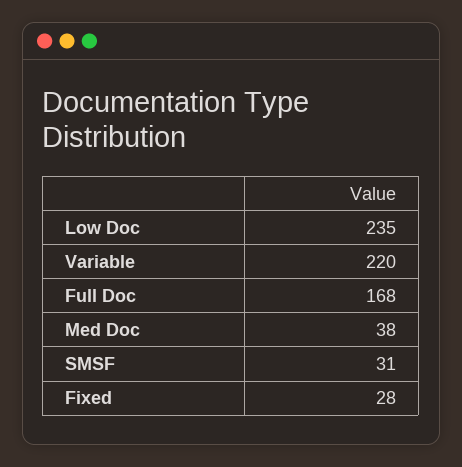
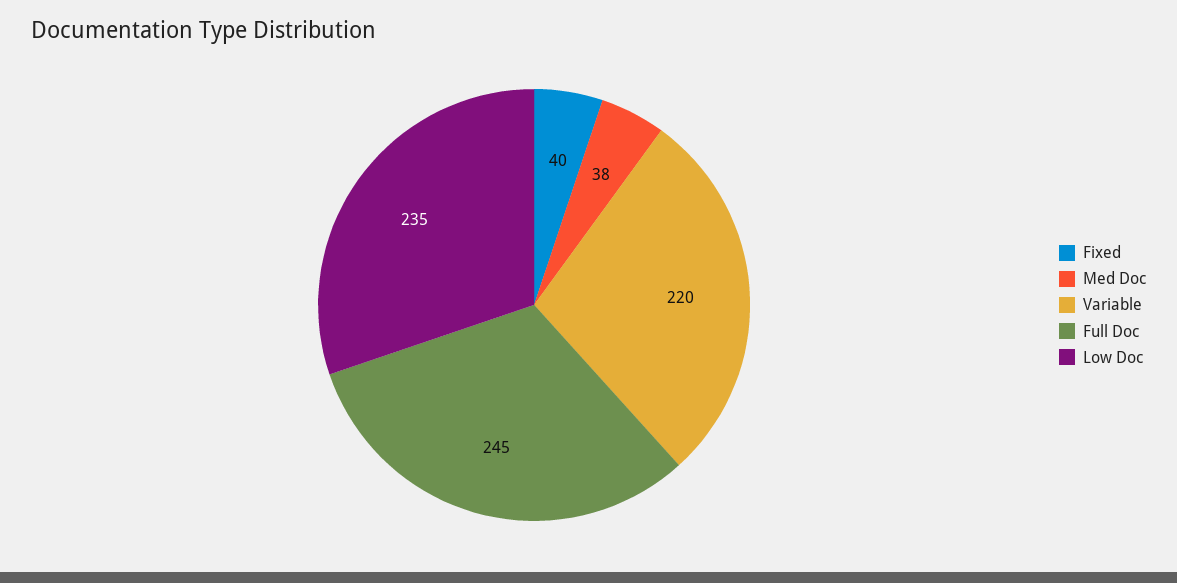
  {
    "Low Doc": 235,
    "Variable": 220,
-   "Full Doc": 168,
+   "Full Doc": 245,
    "Med Doc": 38,
-   "SMSF": 31,
-   "Fixed": 28
+   "Fixed": 40
  }

